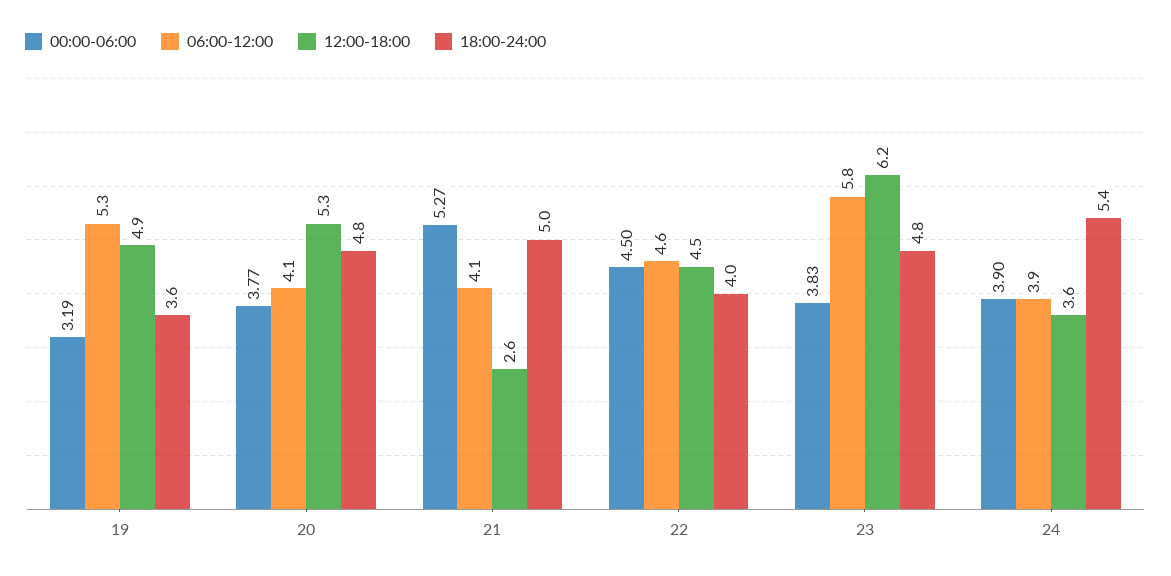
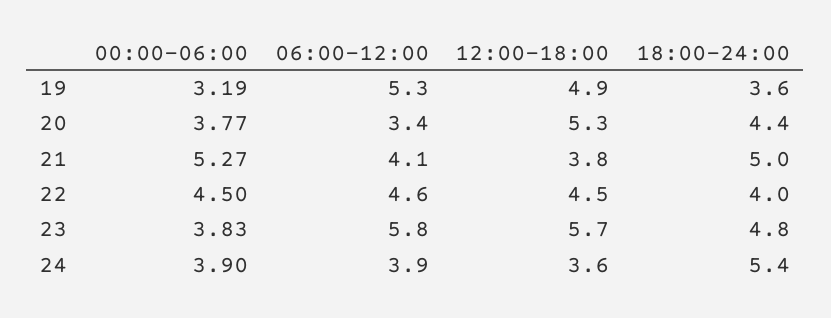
  {
    "00:00-06:00": {
      "19": 3.19,
      "20": 3.77,
      "21": 5.27,
      "22": 4.5,
      "23": 3.83,
      "24": 3.9
    },
    "06:00-12:00": {
      "19": 5.3,
-     "20": 4.1,
+     "20": 3.4,
      "21": 4.1,
      "22": 4.6,
      "23": 5.8,
      "24": 3.9
    },
    "12:00-18:00": {
      "19": 4.9,
      "20": 5.3,
-     "21": 2.6,
+     "21": 3.8,
      "22": 4.5,
-     "23": 6.2,
+     "23": 5.7,
      "24": 3.6
    },
    "18:00-24:00": {
      "19": 3.6,
-     "20": 4.8,
+     "20": 4.4,
      "21": 5,
      "22": 4,
      "23": 4.8,
      "24": 5.4
    }
  }

